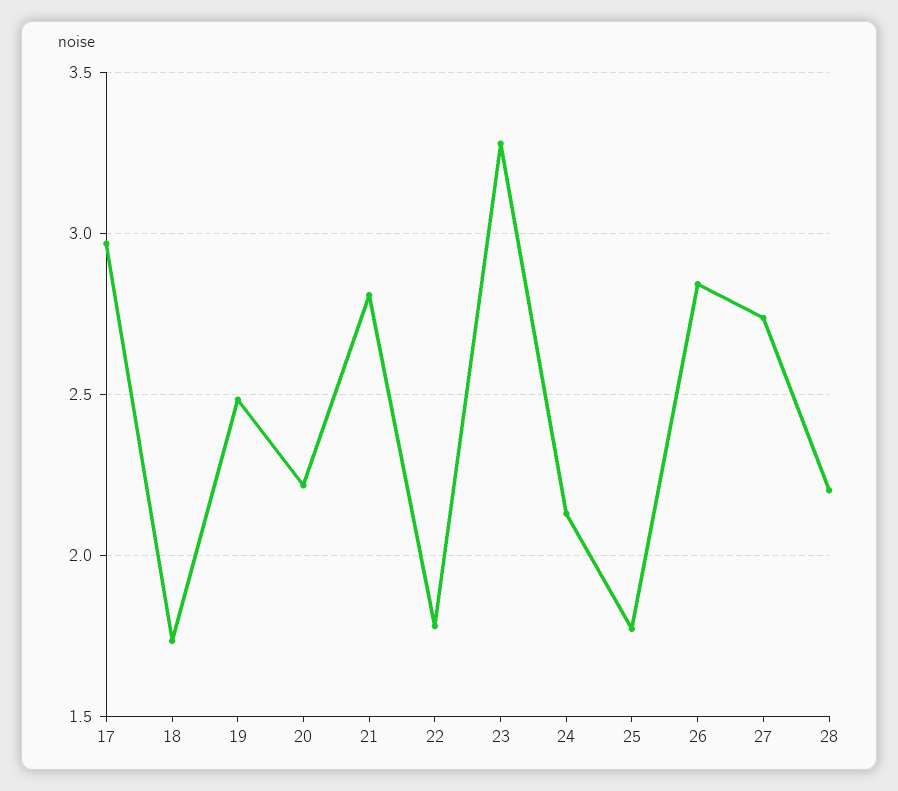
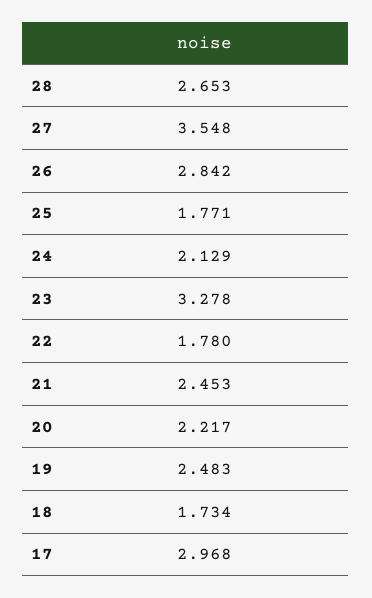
  {
    "17": 2.968,
    "18": 1.734,
    "19": 2.483,
    "20": 2.217,
-   "21": 2.8,
+   "21": 2.453,
    "22": 1.78,
    "23": 3.278,
    "24": 2.129,
    "25": 1.771,
    "26": 2.842,
-   "27": 2.75,
+   "27": 3.548,
-   "28": 2.2
+   "28": 2.653
  }

